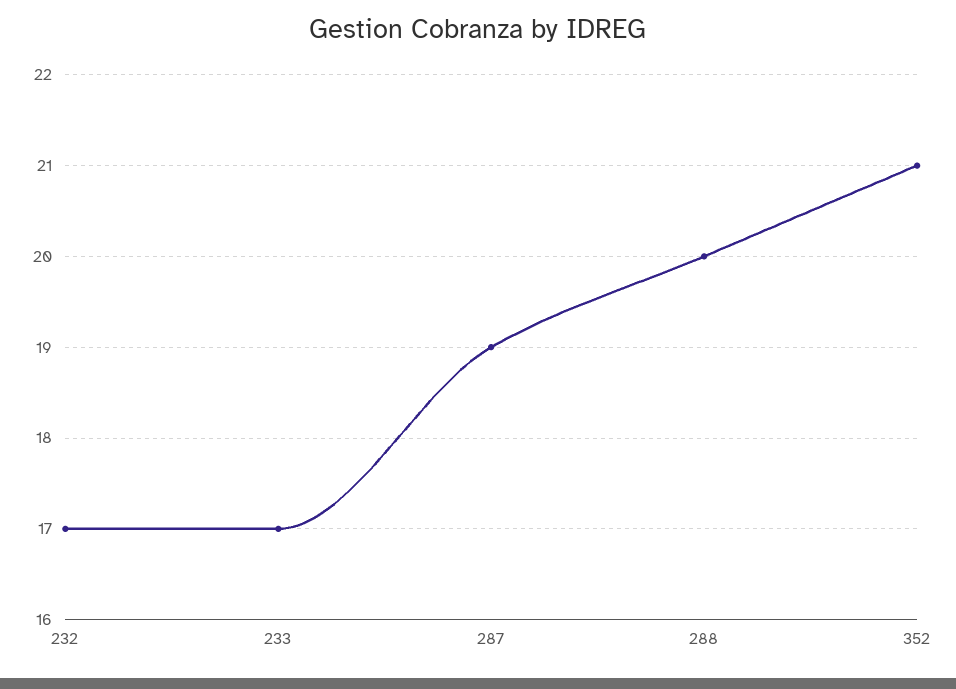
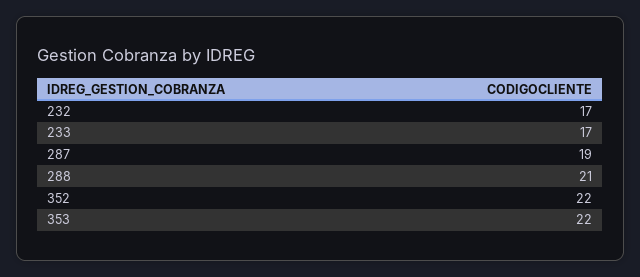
  {
    "232": 17,
    "233": 17,
    "287": 19,
-   "288": 20,
+   "288": 21,
-   "352": 21
+   "352": 22,
+   "353": 22
  }

